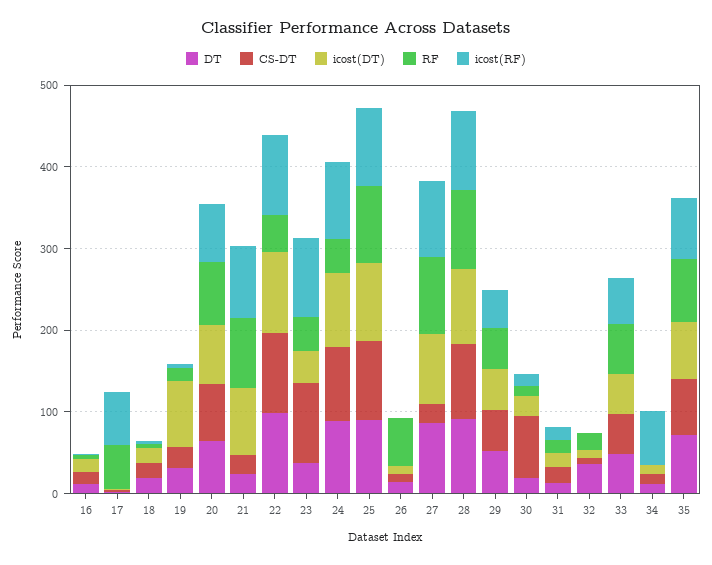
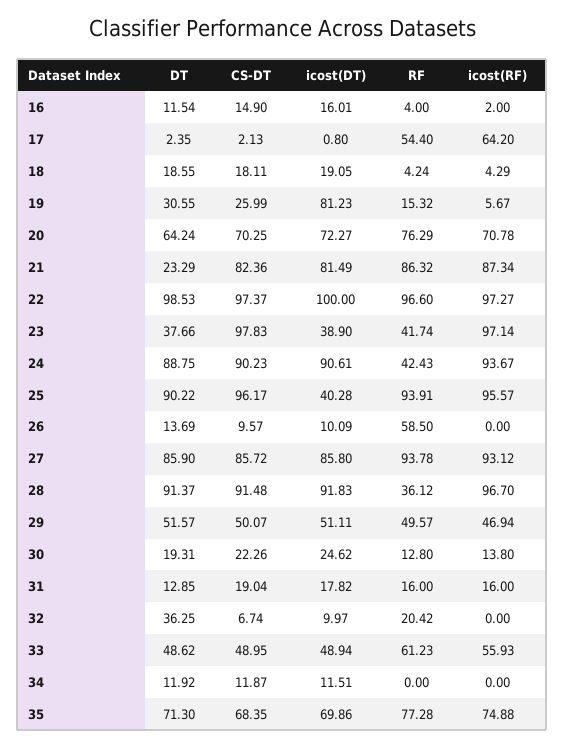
  {
    "DT": {
      "16": 11.54,
      "17": 2.35,
      "18": 18.55,
      "19": 30.55,
      "20": 64.24,
      "21": 23.29,
      "22": 98.53,
      "23": 37.66,
      "24": 88.75,
      "25": 90.22,
      "26": 13.69,
      "27": 85.9,
      "28": 91.37,
      "29": 51.57,
      "30": 19.31,
      "31": 12.85,
      "32": 36.25,
      "33": 48.62,
      "34": 11.92,
      "35": 71.3
    },
    "CS-DT": {
      "16": 14.9,
      "17": 2.13,
      "18": 18.11,
      "19": 25.99,
      "20": 70.25,
-     "21": 20,
+     "21": 82.36,
      "22": 97.37,
      "23": 97.83,
      "24": 90.23,
      "25": 96.17,
      "26": 9.57,
-     "27": 20,
+     "27": 85.72,
      "28": 91.48,
      "29": 50.07,
-     "30": 80,
+     "30": 22.26,
      "31": 19.04,
      "32": 6.74,
      "33": 48.95,
      "34": 11.87,
      "35": 68.35
    },
    "icost(DT)": {
      "16": 16.01,
      "17": 0.8,
      "18": 19.05,
      "19": 81.23,
      "20": 72.27,
      "21": 81.49,
      "22": 100,
      "23": 38.9,
      "24": 90.61,
-     "25": 100,
+     "25": 40.28,
      "26": 10.09,
      "27": 85.8,
      "28": 91.83,
      "29": 51.11,
      "30": 24.62,
      "31": 17.82,
      "32": 9.97,
      "33": 48.94,
      "34": 11.51,
      "35": 69.86
    },
    "RF": {
      "16": 4,
      "17": 54.4,
      "18": 4.24,
      "19": 15.32,
      "20": 76.29,
      "21": 86.32,
-     "22": 40,
+     "22": 96.6,
      "23": 41.74,
      "24": 42.43,
      "25": 93.91,
      "26": 58.5,
      "27": 93.78,
-     "28": 100,
+     "28": 36.12,
      "29": 49.57,
      "30": 12.8,
      "31": 16,
      "32": 20.42,
      "33": 61.23,
      "34": 0,
      "35": 77.28
    },
    "icost(RF)": {
      "16": 2,
      "17": 64.2,
      "18": 4.29,
      "19": 5.67,
      "20": 70.78,
      "21": 87.34,
      "22": 97.27,
      "23": 97.14,
      "24": 93.67,
      "25": 95.57,
      "26": 0,
      "27": 93.12,
      "28": 96.7,
      "29": 46.94,
      "30": 13.8,
      "31": 16,
      "32": 0,
      "33": 55.93,
-     "34": 60,
+     "34": 0,
      "35": 74.88
    }
  }

